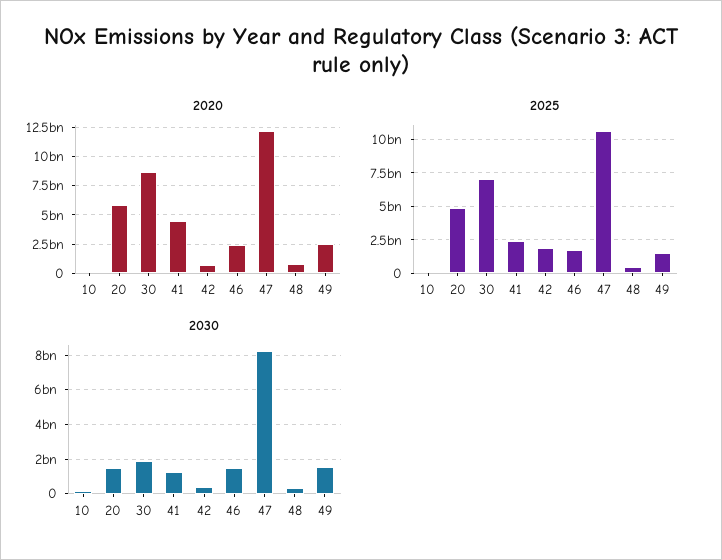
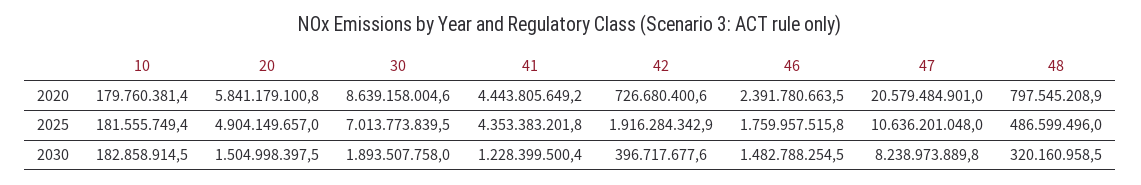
  {
    "2020": {
      "10": 179760381.4,
      "20": 5841179100.8,
      "30": 8639158004.6,
      "41": 4443805649.2,
      "42": 726680400.6,
      "46": 2391780663.5,
-     "47": 12500000000,
+     "47": 20579484901,
-     "48": 797545208.9,
+     "48": 797545208.9
-     "49": 2500000000
    },
    "2025": {
      "10": 181555749.4,
      "20": 4904149657,
      "30": 7013773839.5,
-     "41": 2500000000,
+     "41": 4353383201.8,
      "42": 1916284342.9,
      "46": 1759957515.8,
      "47": 10636201048,
-     "48": 486599496,
+     "48": 486599496
-     "49": 1500000000
    },
    "2030": {
      "10": 182858914.5,
      "20": 1504998397.5,
      "30": 1893507758,
      "41": 1228399500.4,
      "42": 396717677.6,
      "46": 1482788254.5,
      "47": 8238973889.8,
-     "48": 320160958.5,
+     "48": 320160958.5
-     "49": 1500000000
    }
  }

